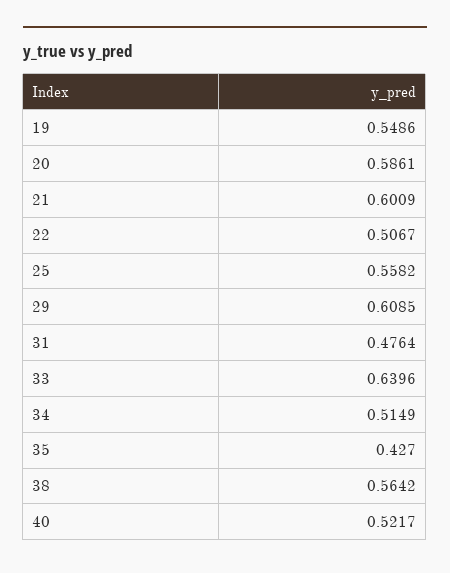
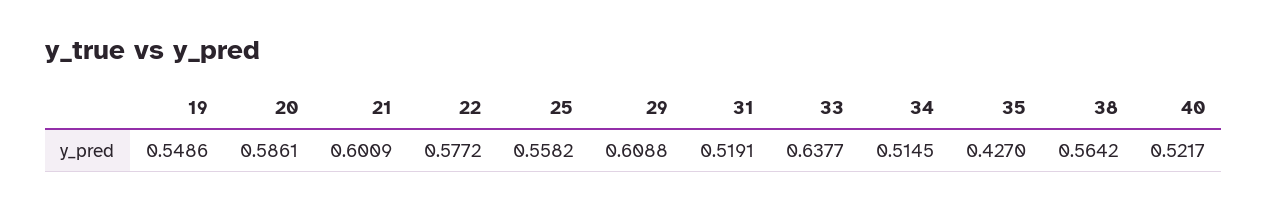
  {
    "19": 0.5486,
    "20": 0.5861,
    "21": 0.6009,
-   "22": 0.5067,
+   "22": 0.5772,
    "25": 0.5582,
-   "29": 0.6085,
+   "29": 0.6088,
-   "31": 0.4764,
+   "31": 0.5191,
-   "33": 0.6396,
+   "33": 0.6377,
-   "34": 0.5149,
+   "34": 0.5145,
    "35": 0.427,
    "38": 0.5642,
    "40": 0.5217
  }

